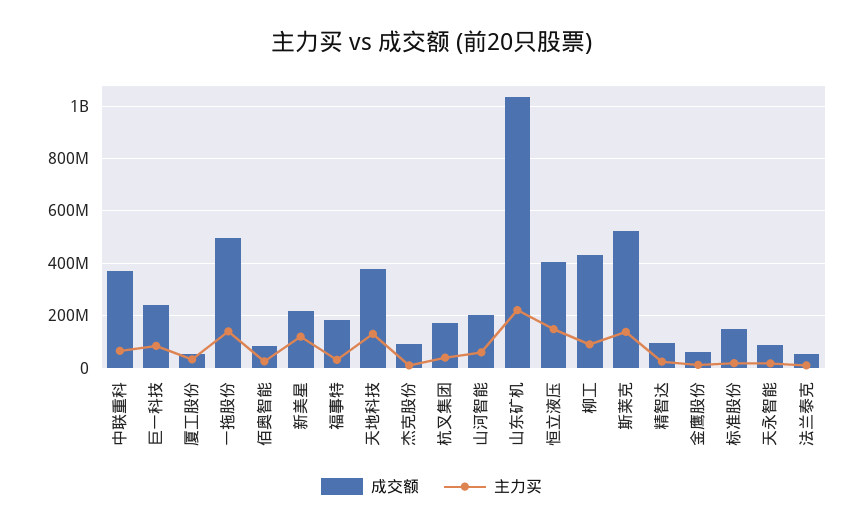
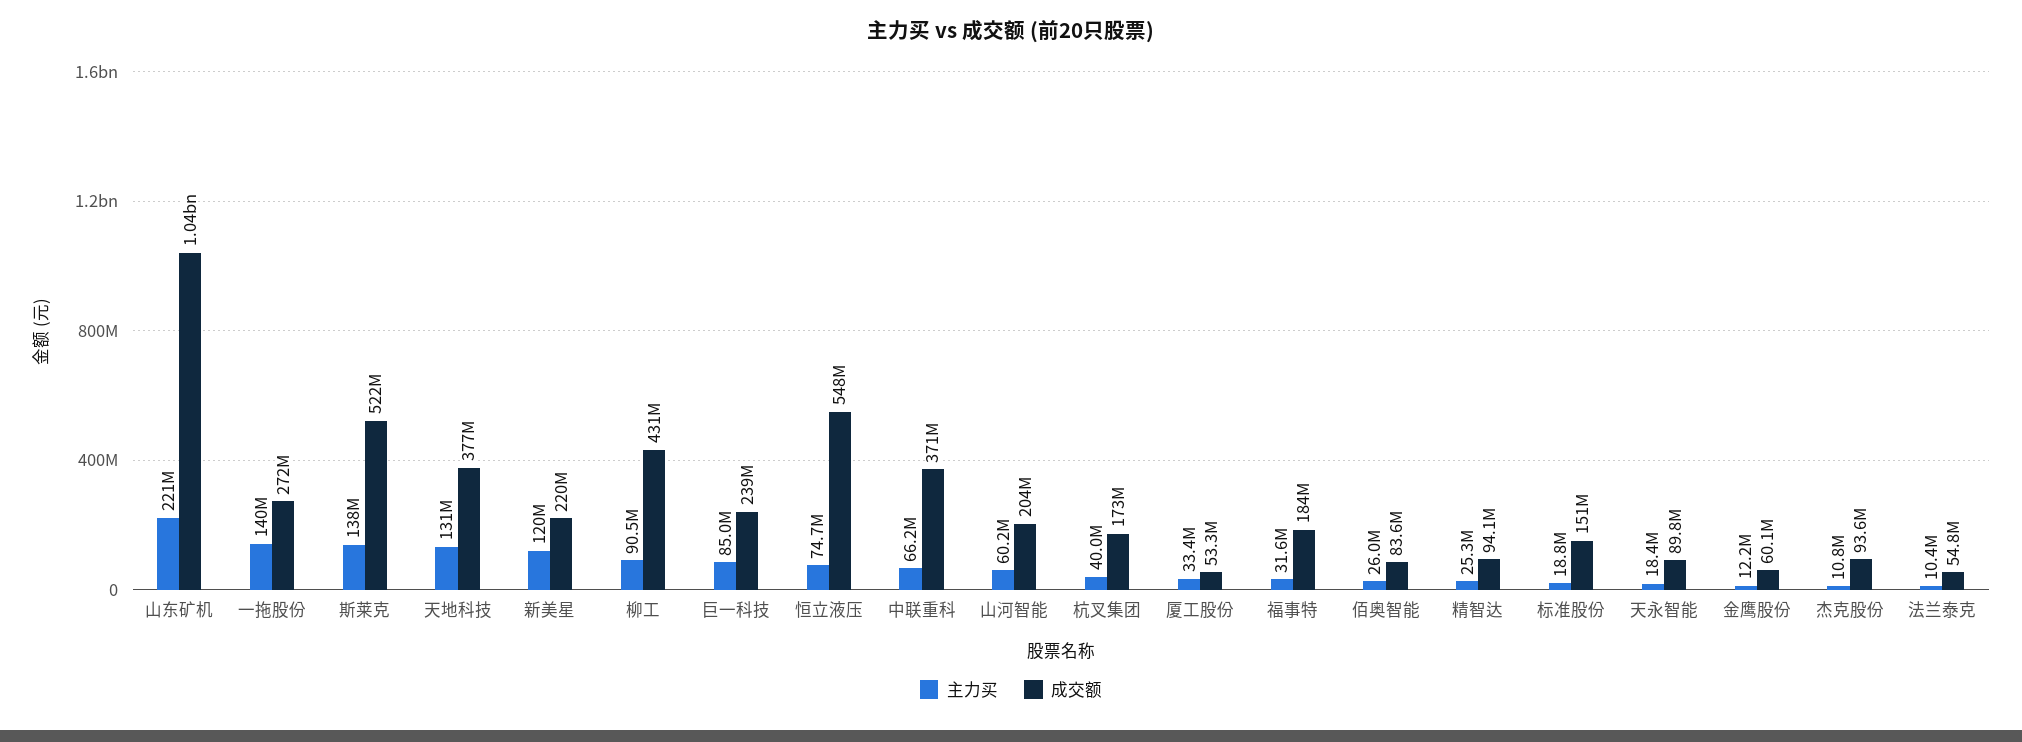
  {
    "成交额": {
      "中联重科": 371000000,
      "巨一科技": 239000000,
      "厦工股份": 53300000,
-     "一拖股份": 500000000,
+     "一拖股份": 272000000,
      "佰奥智能": 83600000,
      "新美星": 220000000,
      "福事特": 184000000,
      "天地科技": 377000000,
      "杰克股份": 93600000,
      "杭叉集团": 173000000,
      "山河智能": 204000000,
      "山东矿机": 1040000000,
-     "恒立液压": 400000000,
+     "恒立液压": 548000000,
      "柳工": 431000000,
      "斯莱克": 522000000,
      "精智达": 94100000,
      "金鹰股份": 60100000,
      "标准股份": 151000000,
      "天永智能": 89800000,
      "法兰泰克": 54800000
    },
    "主力买": {
      "中联重科": 66200000,
      "巨一科技": 85000000,
      "厦工股份": 33400000,
      "一拖股份": 140000000,
      "佰奥智能": 26000000,
      "新美星": 120000000,
      "福事特": 31600000,
      "天地科技": 131000000,
      "杰克股份": 10800000,
      "杭叉集团": 40000000,
      "山河智能": 60200000,
      "山东矿机": 221000000,
-     "恒立液压": 150000000,
+     "恒立液压": 74700000,
      "柳工": 90500000,
      "斯莱克": 138000000,
      "精智达": 25300000,
      "金鹰股份": 12200000,
      "标准股份": 18800000,
      "天永智能": 18400000,
      "法兰泰克": 10400000
    }
  }

